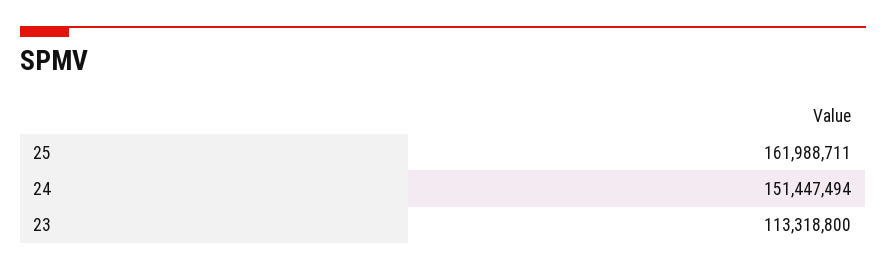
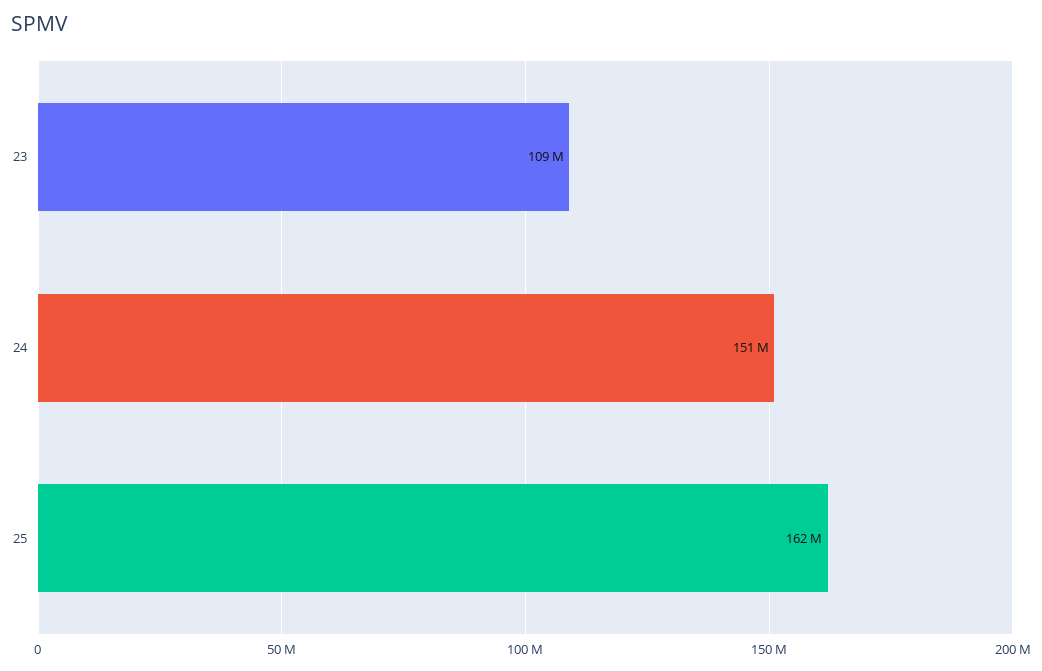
  {
    "25": 161988711,
    "24": 151447494,
-   "23": 113318800
+   "23": 109000000
  }

